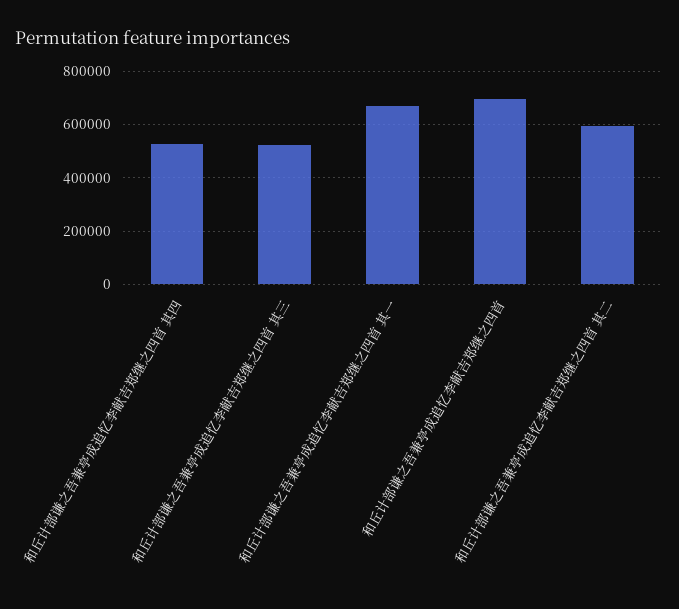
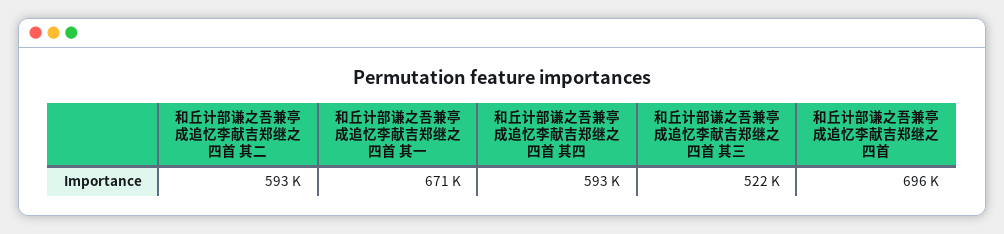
  {
-   "和丘计部谦之吾兼亭成追忆李献吉郑继之四首 其四": 525000,
+   "和丘计部谦之吾兼亭成追忆李献吉郑继之四首 其四": 593000,
    "和丘计部谦之吾兼亭成追忆李献吉郑继之四首 其三": 522000,
    "和丘计部谦之吾兼亭成追忆李献吉郑继之四首 其一": 671000,
    "和丘计部谦之吾兼亭成追忆李献吉郑继之四首": 696000,
    "和丘计部谦之吾兼亭成追忆李献吉郑继之四首 其二": 593000
  }

